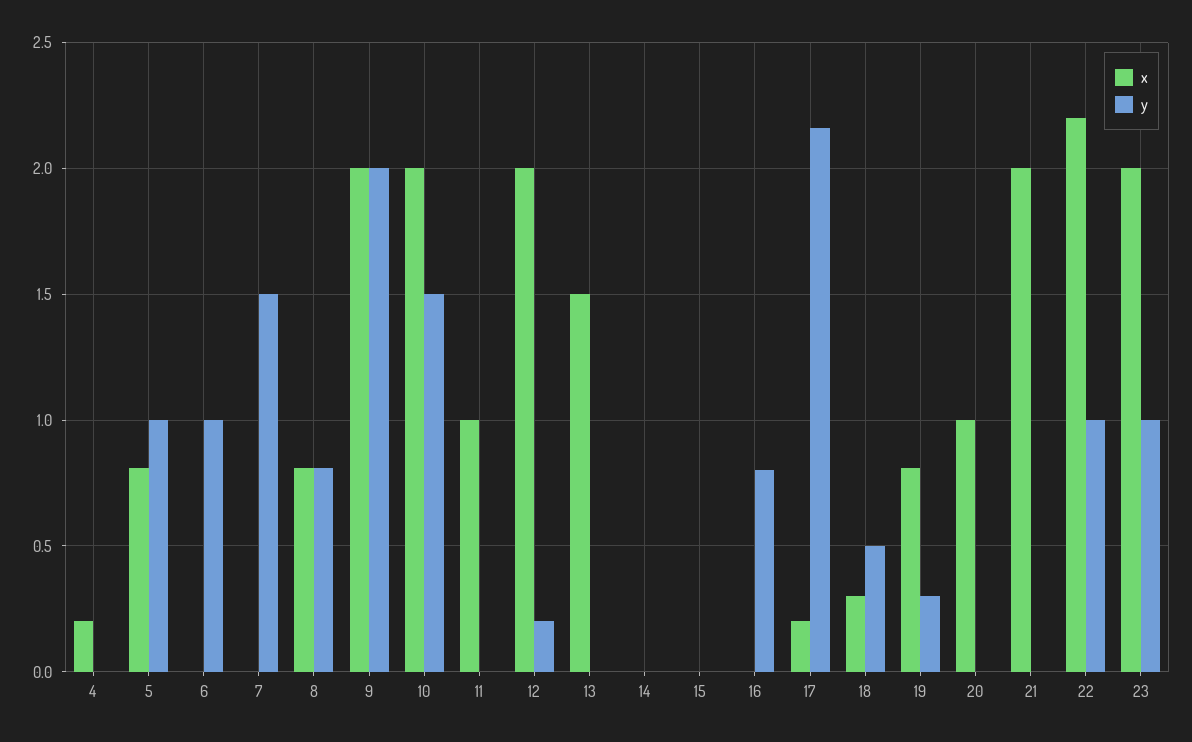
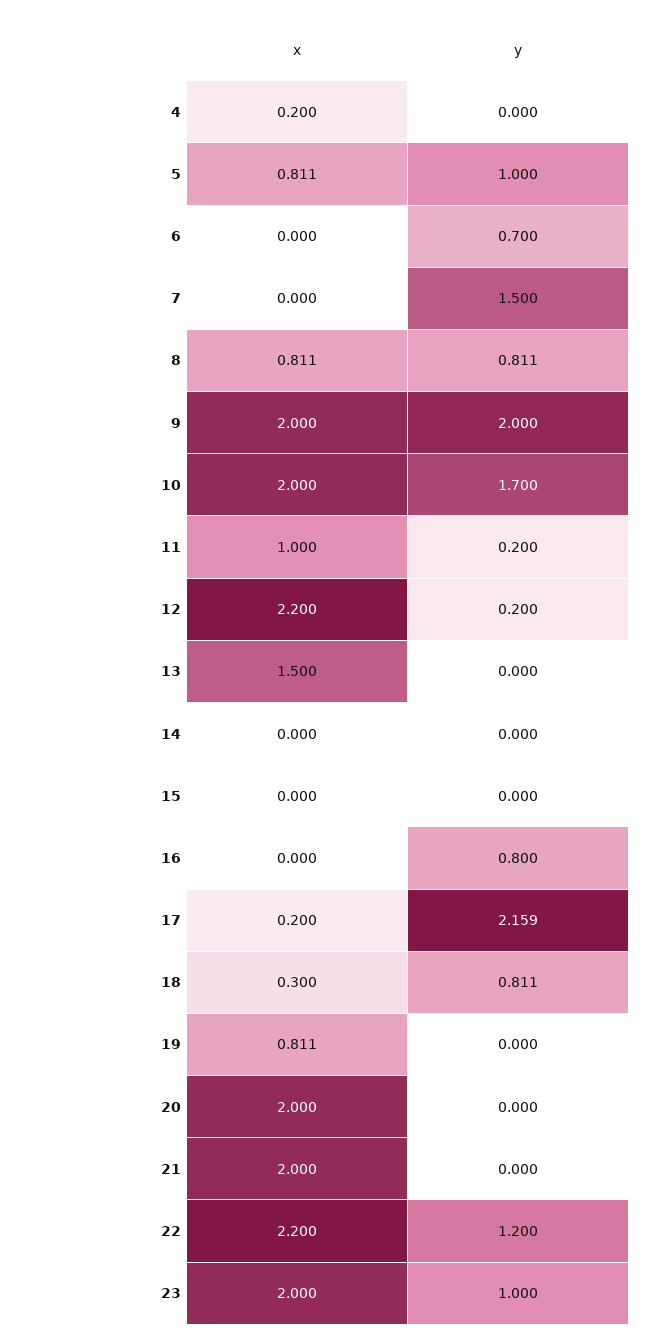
  {
    "x": {
      "4": 0.2,
      "5": 0.811,
      "6": 0,
      "7": 0,
      "8": 0.811,
      "9": 2,
      "10": 2,
      "11": 1,
-     "12": 2,
+     "12": 2.2,
      "13": 1.5,
      "14": 0,
      "15": 0,
      "16": 0,
      "17": 0.2,
      "18": 0.3,
      "19": 0.811,
-     "20": 1,
+     "20": 2,
      "21": 2,
      "22": 2.2,
      "23": 2
    },
    "y": {
      "4": 0,
      "5": 1,
-     "6": 1,
+     "6": 0.7,
      "7": 1.5,
      "8": 0.811,
      "9": 2,
-     "10": 1.5,
+     "10": 1.7,
-     "11": 0,
+     "11": 0.2,
      "12": 0.2,
      "13": 0,
      "14": 0,
      "15": 0,
      "16": 0.8,
      "17": 2.159,
-     "18": 0.5,
+     "18": 0.811,
-     "19": 0.3,
+     "19": 0,
      "20": 0,
      "21": 0,
-     "22": 1,
+     "22": 1.2,
      "23": 1
    }
  }

